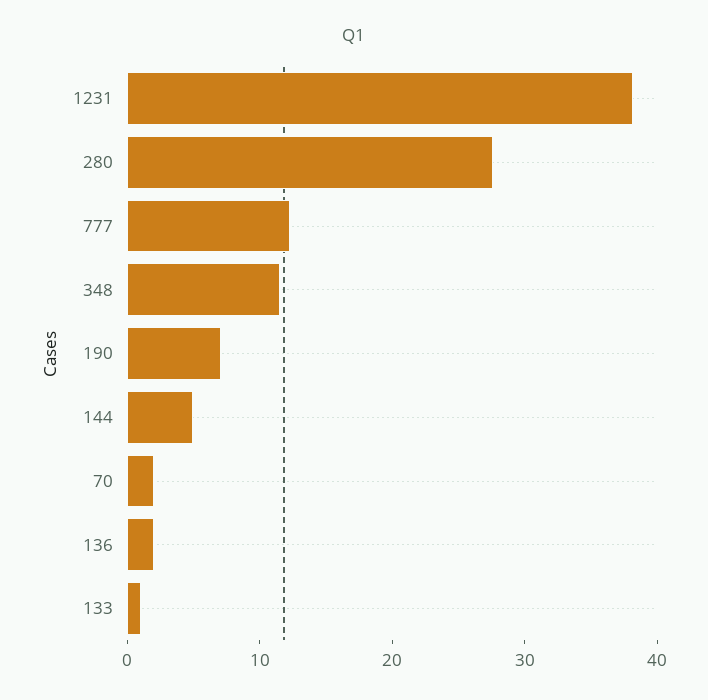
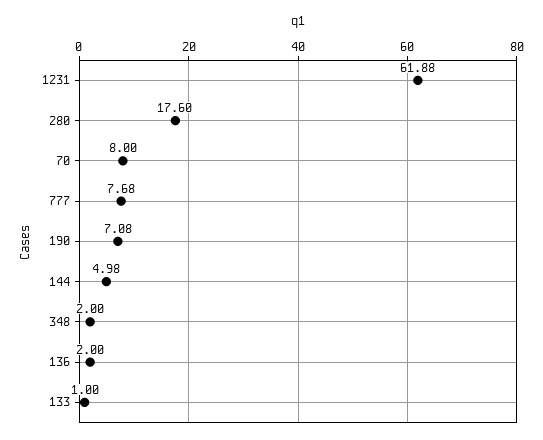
  {
-   "1231": 38,
+   "1231": 61.88,
-   "280": 28,
+   "280": 17.6,
-   "777": 12,
+   "777": 7.68,
-   "348": 12,
+   "348": 2,
    "190": 7.08,
    "144": 4.98,
-   "70": 2,
+   "70": 8,
    "136": 2,
    "133": 1
  }

